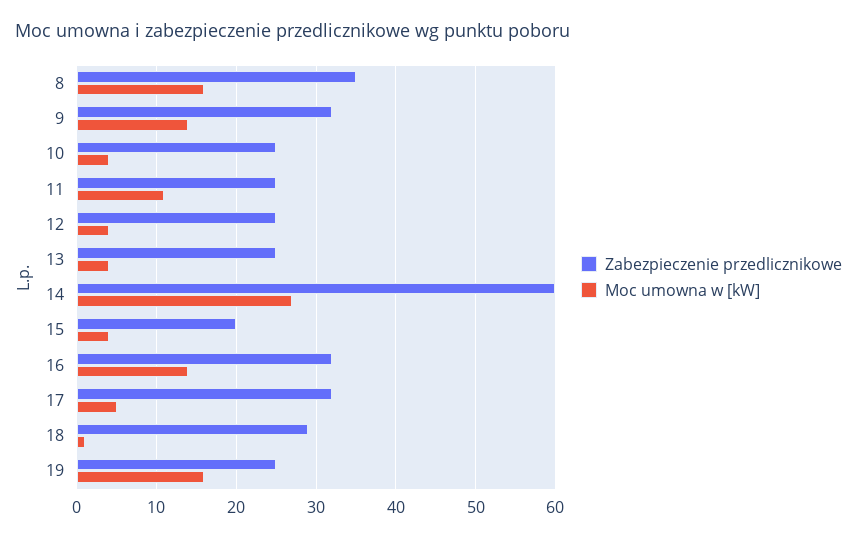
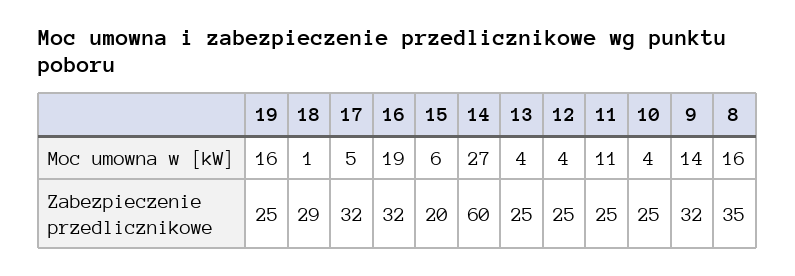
  {
    "Zabezpieczenie przedlicznikowe": {
      "8": 35,
      "9": 32,
      "10": 25,
      "11": 25,
      "12": 25,
      "13": 25,
      "14": 60,
      "15": 20,
      "16": 32,
      "17": 32,
      "18": 29,
      "19": 25
    },
    "Moc umowna w [kW]": {
      "8": 16,
      "9": 14,
      "10": 4,
      "11": 11,
      "12": 4,
      "13": 4,
      "14": 27,
-     "15": 4,
+     "15": 6,
-     "16": 14,
+     "16": 19,
      "17": 5,
      "18": 1,
      "19": 16
    }
  }

